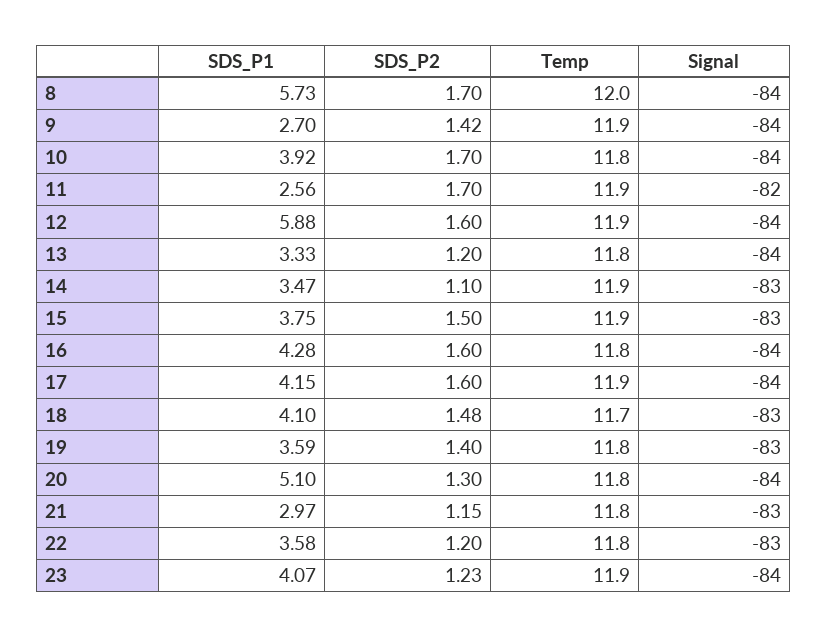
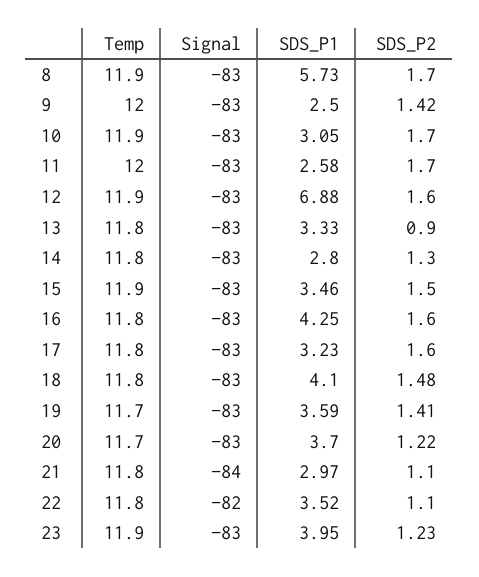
  {
    "SDS_P1": {
      "8": 5.73,
-     "9": 2.7,
+     "9": 2.5,
-     "10": 3.92,
+     "10": 3.05,
-     "11": 2.56,
+     "11": 2.58,
-     "12": 5.88,
+     "12": 6.88,
      "13": 3.33,
-     "14": 3.47,
+     "14": 2.8,
-     "15": 3.75,
+     "15": 3.46,
-     "16": 4.28,
+     "16": 4.25,
-     "17": 4.15,
+     "17": 3.23,
      "18": 4.1,
      "19": 3.59,
-     "20": 5.1,
+     "20": 3.7,
      "21": 2.97,
-     "22": 3.58,
+     "22": 3.52,
-     "23": 4.07
+     "23": 3.95
    },
    "SDS_P2": {
      "8": 1.7,
      "9": 1.42,
      "10": 1.7,
      "11": 1.7,
      "12": 1.6,
-     "13": 1.2,
+     "13": 0.9,
-     "14": 1.1,
+     "14": 1.3,
      "15": 1.5,
      "16": 1.6,
      "17": 1.6,
      "18": 1.48,
-     "19": 1.4,
+     "19": 1.41,
-     "20": 1.3,
+     "20": 1.22,
-     "21": 1.15,
+     "21": 1.1,
-     "22": 1.2,
+     "22": 1.1,
      "23": 1.23
    },
    "Temp": {
-     "8": 12,
+     "8": 11.9,
-     "9": 11.9,
+     "9": 12,
-     "10": 11.8,
+     "10": 11.9,
-     "11": 11.9,
+     "11": 12,
      "12": 11.9,
      "13": 11.8,
-     "14": 11.9,
+     "14": 11.8,
      "15": 11.9,
      "16": 11.8,
-     "17": 11.9,
+     "17": 11.8,
-     "18": 11.7,
+     "18": 11.8,
-     "19": 11.8,
+     "19": 11.7,
-     "20": 11.8,
+     "20": 11.7,
      "21": 11.8,
      "22": 11.8,
      "23": 11.9
    },
    "Signal": {
-     "8": -84,
+     "8": -83,
-     "9": -84,
+     "9": -83,
-     "10": -84,
+     "10": -83,
-     "11": -82,
+     "11": -83,
-     "12": -84,
+     "12": -83,
-     "13": -84,
+     "13": -83,
      "14": -83,
      "15": -83,
-     "16": -84,
+     "16": -83,
-     "17": -84,
+     "17": -83,
      "18": -83,
      "19": -83,
-     "20": -84,
+     "20": -83,
-     "21": -83,
+     "21": -84,
-     "22": -83,
+     "22": -82,
-     "23": -84
+     "23": -83
    }
  }

